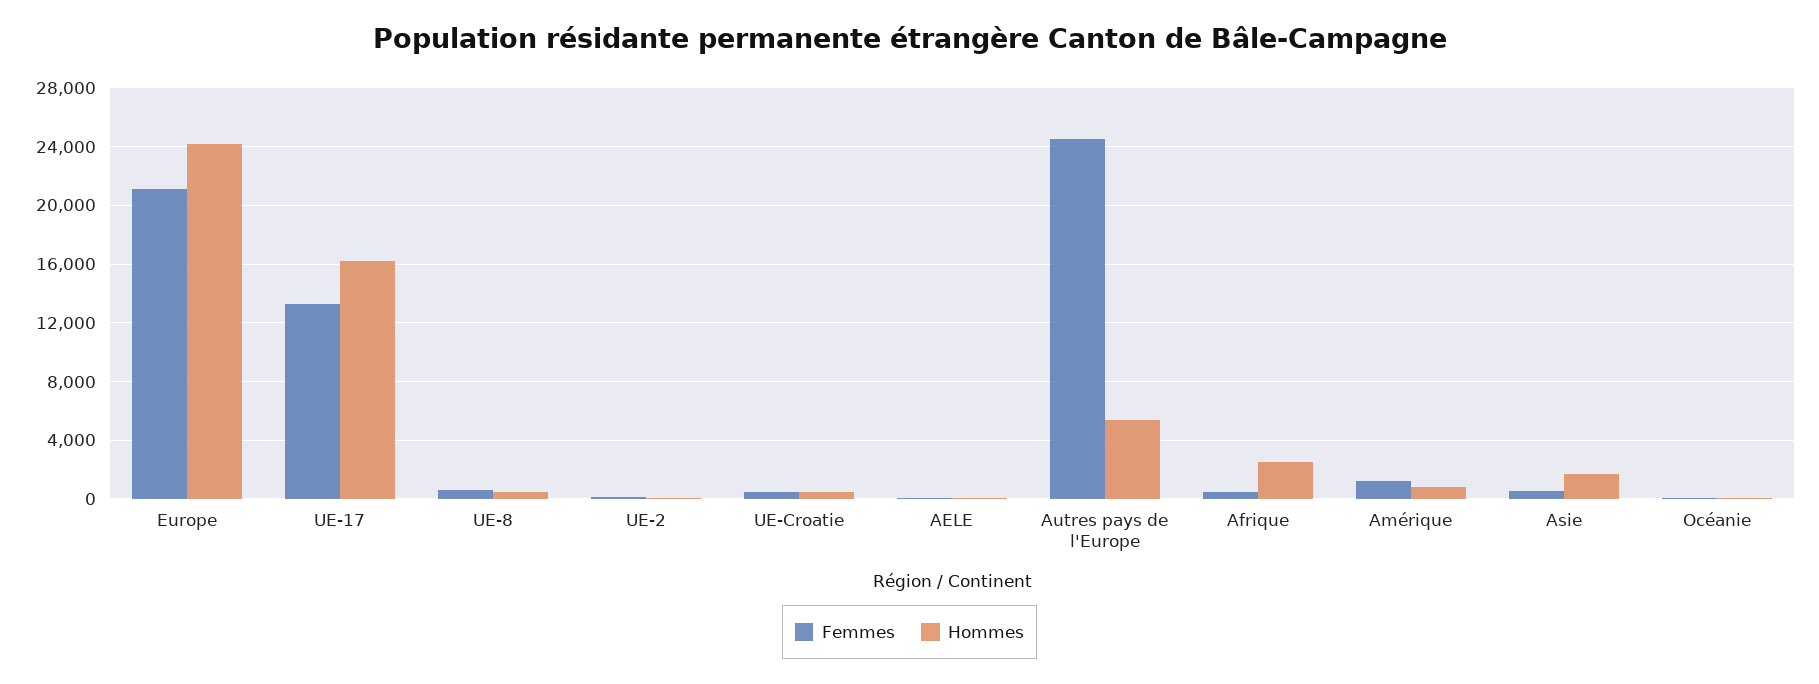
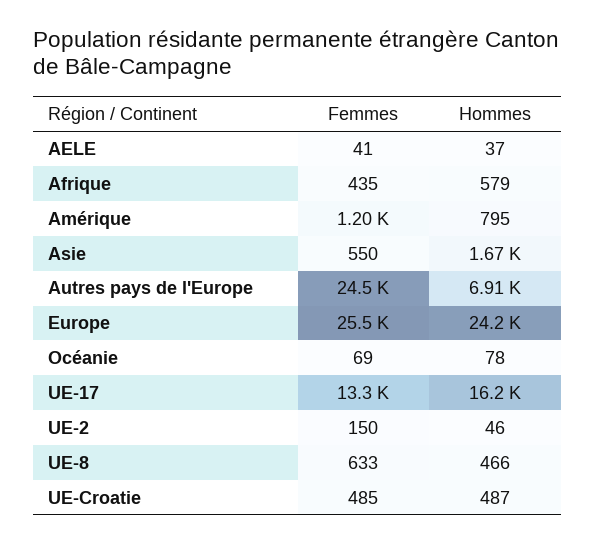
  {
    "Femmes": {
-     "Europe": 21000,
+     "Europe": 25500,
      "UE-17": 13300,
      "UE-8": 633,
      "UE-2": 150,
      "UE-Croatie": 485,
      "AELE": 41,
      "Autres pays de l'Europe": 24500,
      "Afrique": 435,
      "Amérique": 1200,
      "Asie": 550,
      "Océanie": 69
    },
    "Hommes": {
      "Europe": 24200,
      "UE-17": 16200,
      "UE-8": 466,
      "UE-2": 46,
      "UE-Croatie": 487,
      "AELE": 37,
-     "Autres pays de l'Europe": 5500,
+     "Autres pays de l'Europe": 6910,
-     "Afrique": 2500,
+     "Afrique": 579,
      "Amérique": 795,
      "Asie": 1670,
      "Océanie": 78
    }
  }

